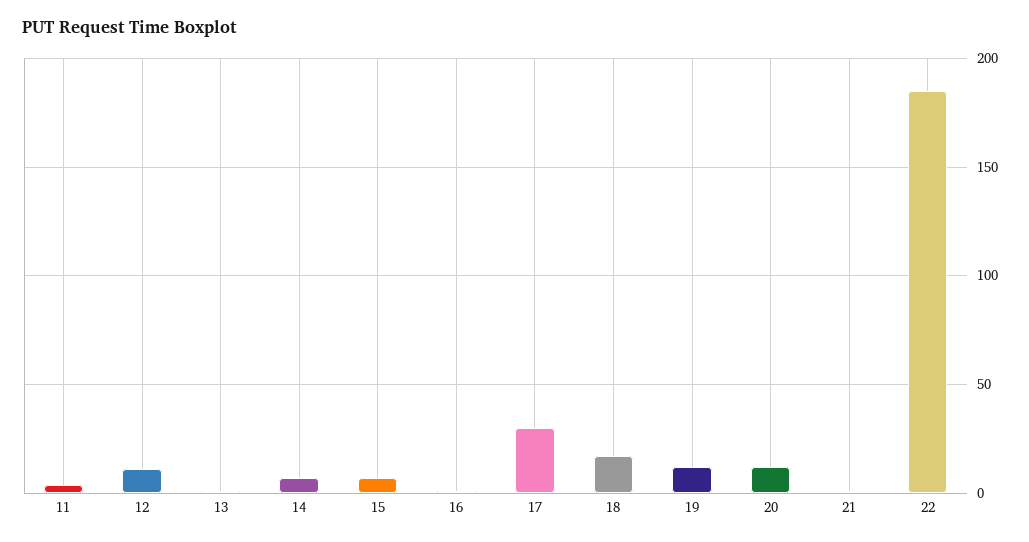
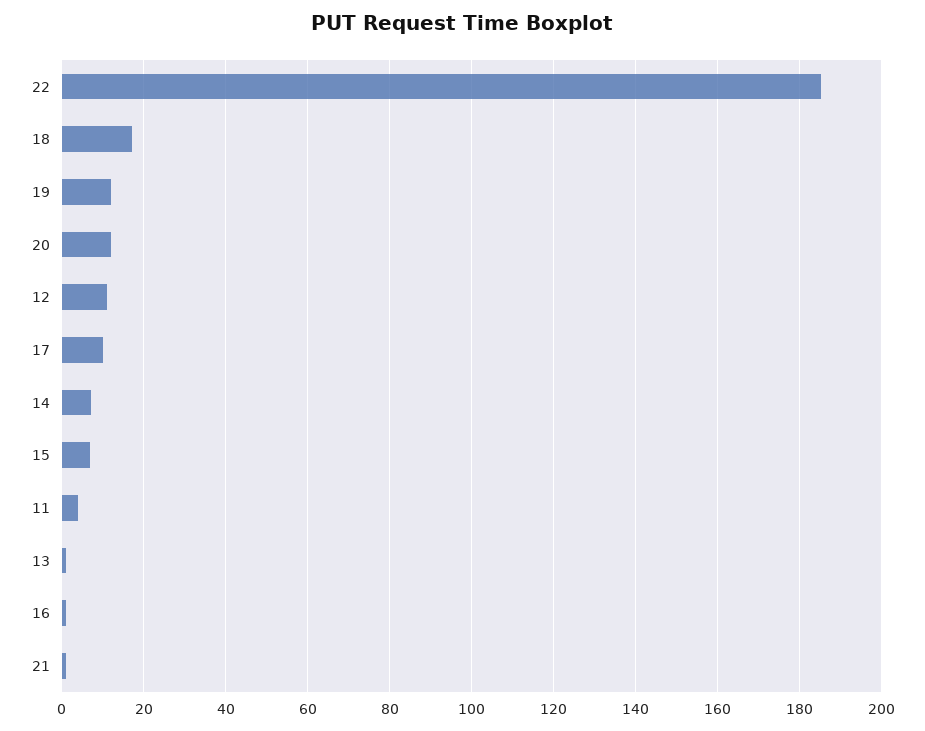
  {
    "11": 4,
    "12": 12,
    "13": 2,
    "14": 8,
    "15": 6,
    "16": 2,
-   "17": 30,
+   "17": 10,
    "18": 18,
    "19": 12,
    "20": 12,
    "21": 0,
    "22": 186
  }

